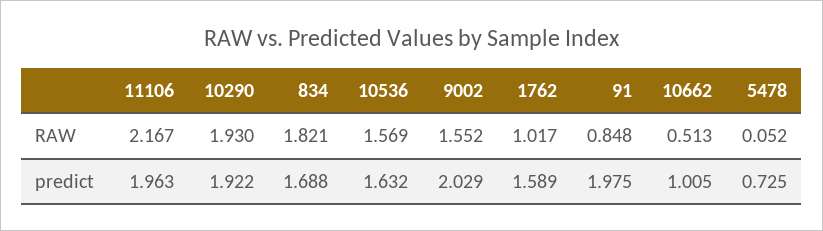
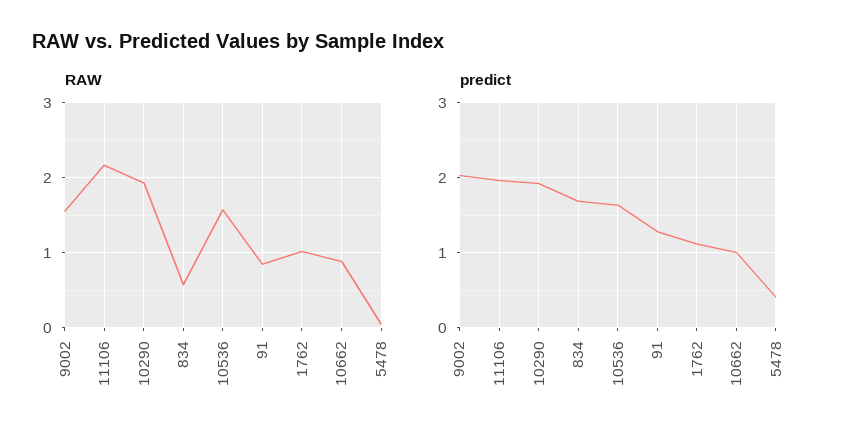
  {
    "RAW": {
      "11106": 2.167,
      "10290": 1.93,
-     "834": 1.821,
+     "834": 0.6,
      "10536": 1.569,
      "9002": 1.552,
      "1762": 1.017,
      "91": 0.848,
-     "10662": 0.513,
+     "10662": 0.9,
      "5478": 0.052
    },
    "predict": {
      "11106": 1.963,
      "10290": 1.922,
      "834": 1.688,
      "10536": 1.632,
      "9002": 2.029,
-     "1762": 1.589,
+     "1762": 1.1,
-     "91": 1.975,
+     "91": 1.3,
      "10662": 1.005,
-     "5478": 0.725
+     "5478": 0.4
    }
  }

